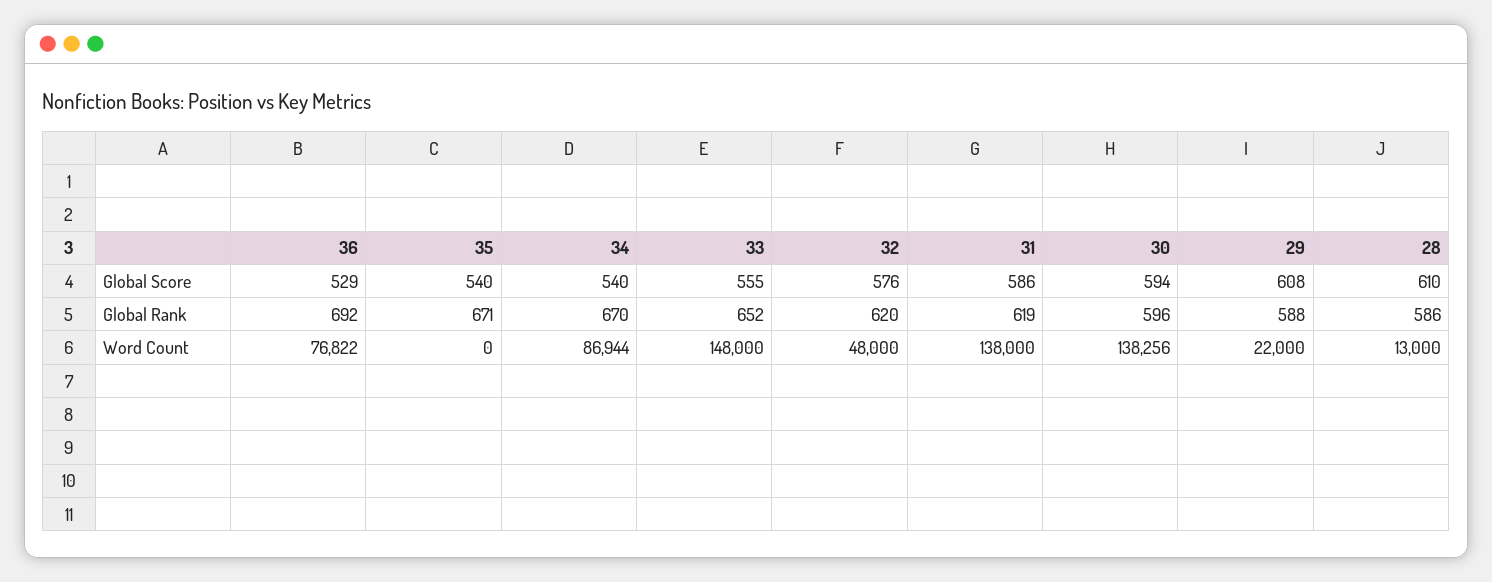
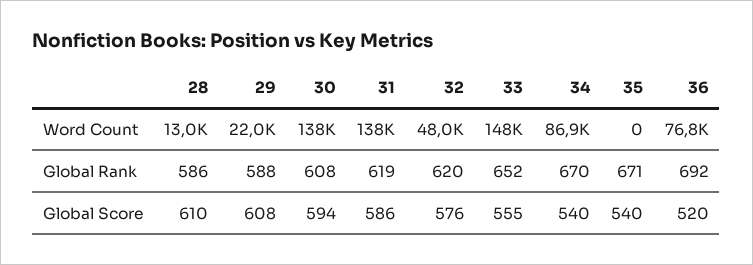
  {
    "36": {
-     "Global Score": 529,
+     "Global Score": 520,
      "Global Rank": 692,
      "Word Count": 76822
    },
    "35": {
      "Global Score": 540,
      "Global Rank": 671,
      "Word Count": 0
    },
    "34": {
      "Global Score": 540,
      "Global Rank": 670,
      "Word Count": 86944
    },
    "33": {
      "Global Score": 555,
      "Global Rank": 652,
      "Word Count": 148000
    },
    "32": {
      "Global Score": 576,
      "Global Rank": 620,
      "Word Count": 48000
    },
    "31": {
      "Global Score": 586,
      "Global Rank": 619,
      "Word Count": 138000
    },
    "30": {
      "Global Score": 594,
-     "Global Rank": 596,
+     "Global Rank": 608,
      "Word Count": 138256
    },
    "29": {
      "Global Score": 608,
      "Global Rank": 588,
      "Word Count": 22000
    },
    "28": {
      "Global Score": 610,
      "Global Rank": 586,
      "Word Count": 13000
    }
  }

